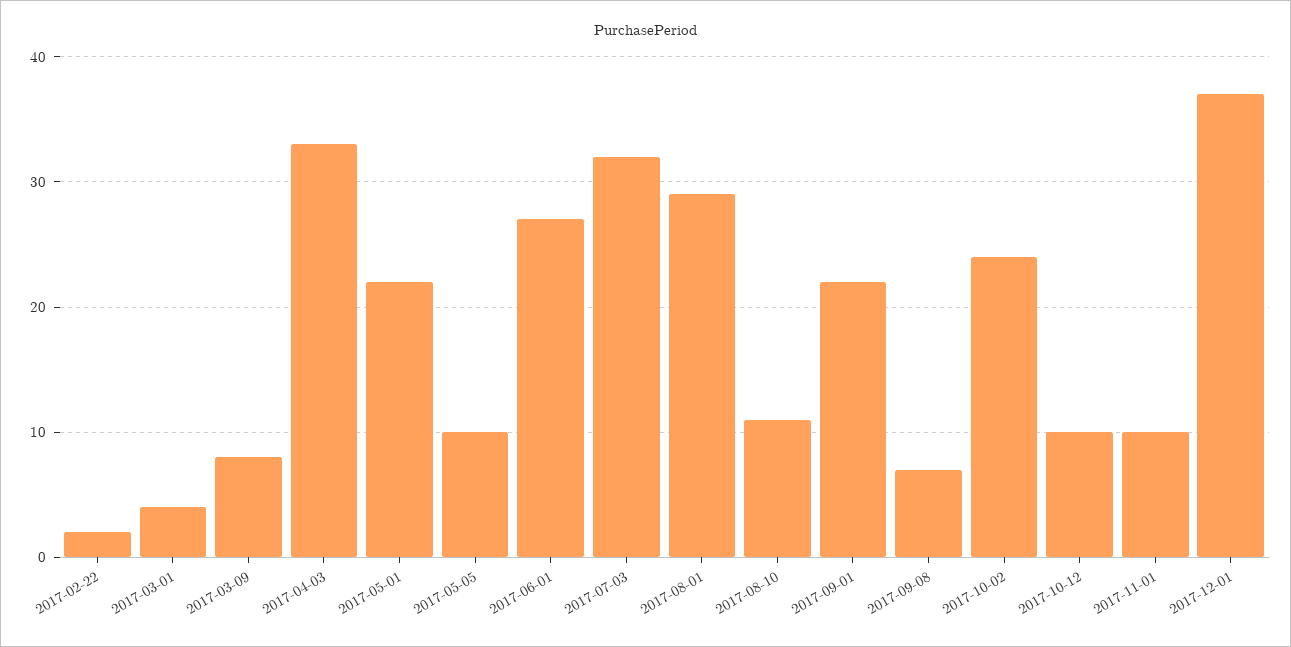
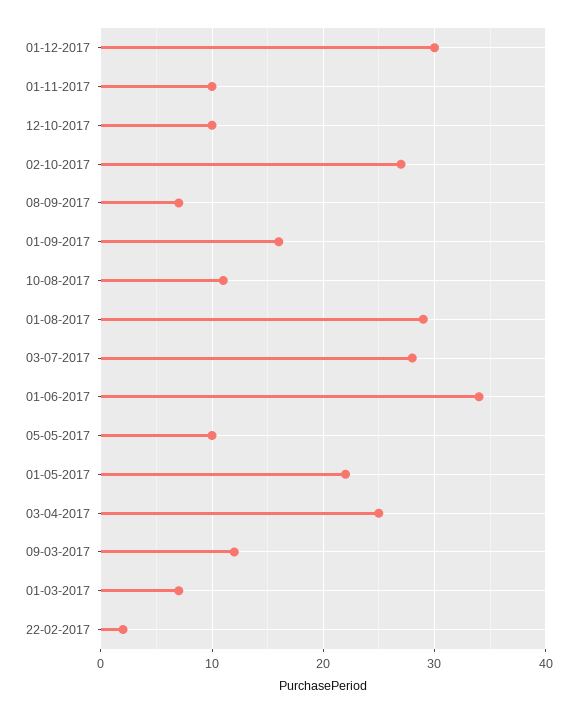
  {
    "2017-02-22": 2,
-   "2017-03-01": 4,
+   "2017-03-01": 7,
-   "2017-03-09": 8,
+   "2017-03-09": 12,
-   "2017-04-03": 33,
+   "2017-04-03": 25,
    "2017-05-01": 22,
    "2017-05-05": 10,
-   "2017-06-01": 27,
+   "2017-06-01": 34,
-   "2017-07-03": 32,
+   "2017-07-03": 28,
    "2017-08-01": 29,
    "2017-08-10": 11,
-   "2017-09-01": 22,
+   "2017-09-01": 16,
    "2017-09-08": 7,
-   "2017-10-02": 24,
+   "2017-10-02": 27,
    "2017-10-12": 10,
    "2017-11-01": 10,
-   "2017-12-01": 37
+   "2017-12-01": 30
  }

